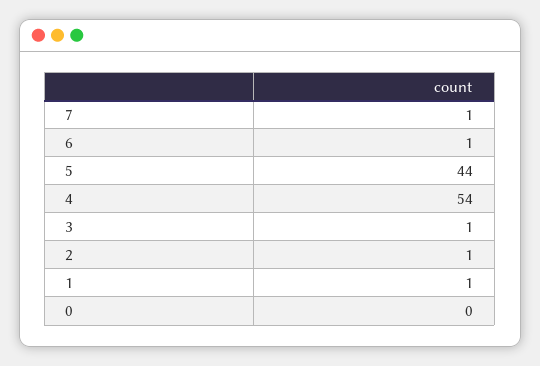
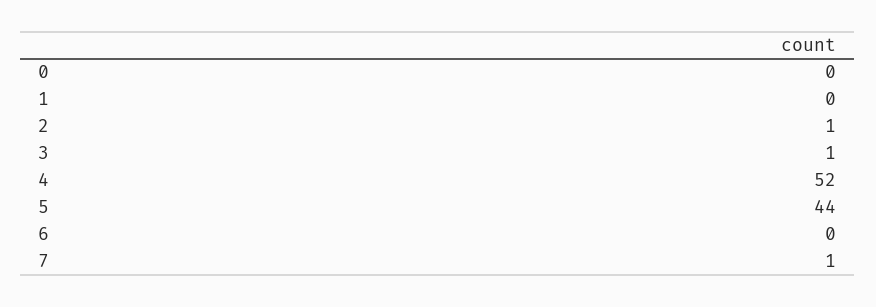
  {
    "7": 1,
-   "6": 1,
+   "6": 0,
    "5": 44,
-   "4": 54,
+   "4": 52,
    "3": 1,
    "2": 1,
-   "1": 1,
+   "1": 0,
    "0": 0
  }

